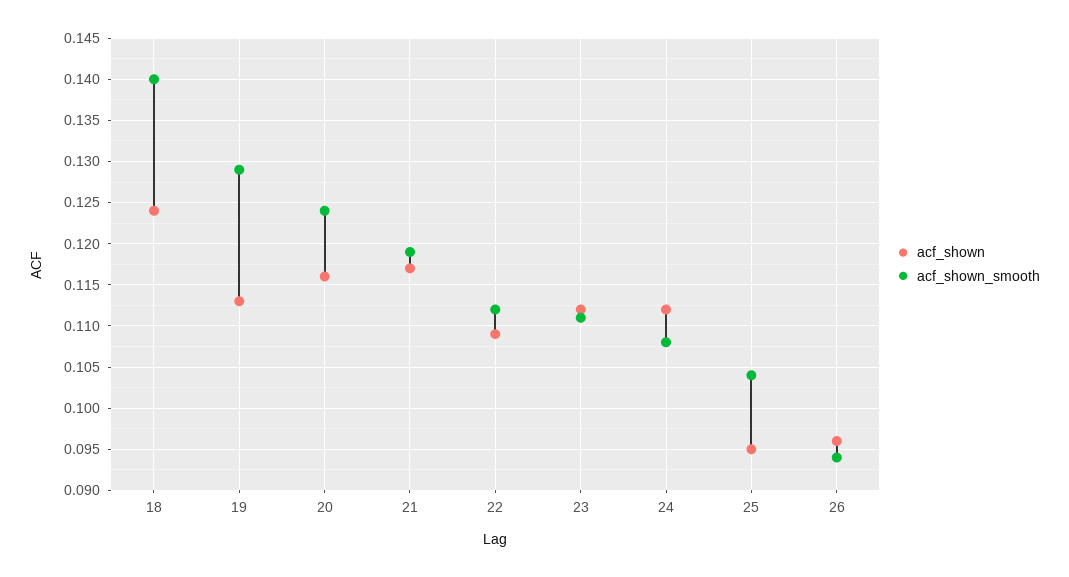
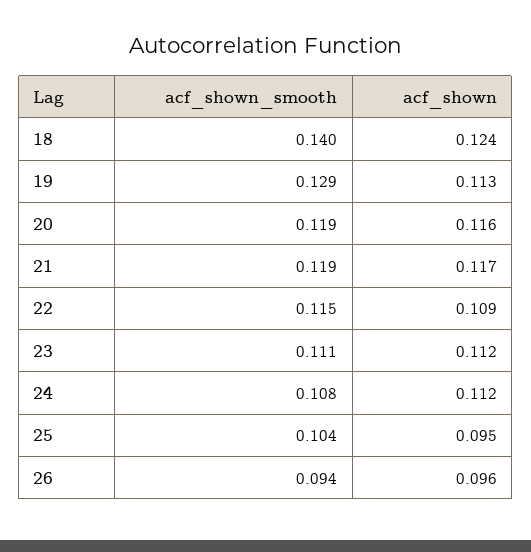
  {
    "acf_shown": {
      "18": 0.124,
      "19": 0.113,
      "20": 0.116,
      "21": 0.117,
      "22": 0.109,
      "23": 0.112,
      "24": 0.112,
      "25": 0.095,
      "26": 0.096
    },
    "acf_shown_smooth": {
      "18": 0.14,
      "19": 0.129,
-     "20": 0.124,
+     "20": 0.119,
      "21": 0.119,
-     "22": 0.112,
+     "22": 0.115,
      "23": 0.111,
      "24": 0.108,
      "25": 0.104,
      "26": 0.094
    }
  }

